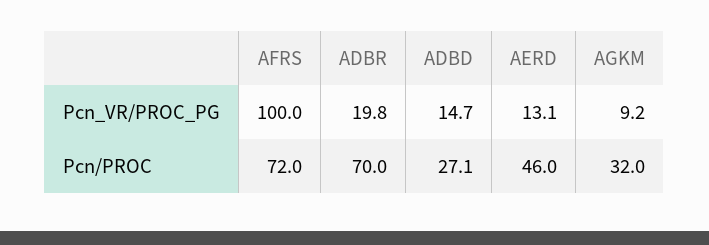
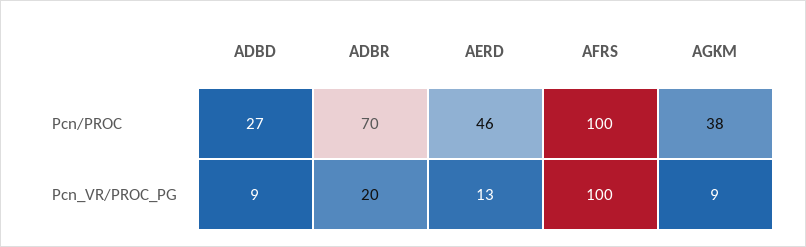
  {
    "AFRS": {
      "Pcn_VR/PROC_PG": 100,
-     "Pcn/PROC": 72
+     "Pcn/PROC": 100
    },
    "ADBR": {
      "Pcn_VR/PROC_PG": 19.8,
      "Pcn/PROC": 70
    },
    "ADBD": {
-     "Pcn_VR/PROC_PG": 14.7,
+     "Pcn_VR/PROC_PG": 9,
      "Pcn/PROC": 27.1
    },
    "AERD": {
      "Pcn_VR/PROC_PG": 13.1,
      "Pcn/PROC": 46
    },
    "AGKM": {
      "Pcn_VR/PROC_PG": 9.2,
-     "Pcn/PROC": 32
+     "Pcn/PROC": 38
    }
  }

